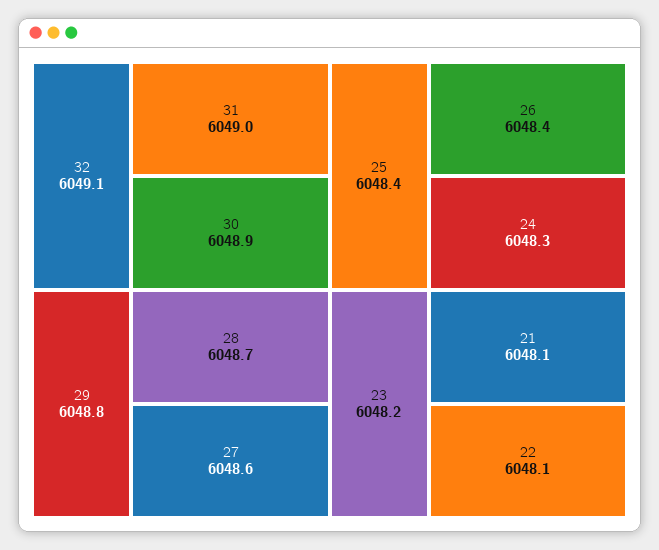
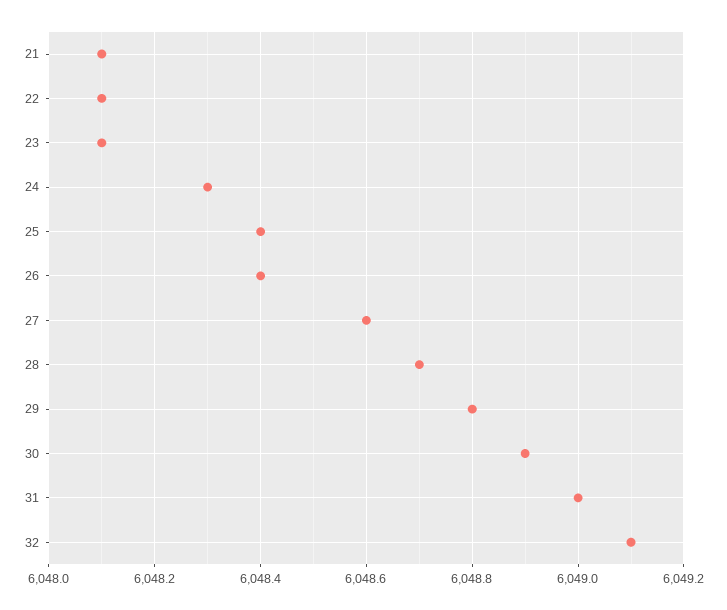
  {
    "32": 6049.1,
    "31": 6049,
    "30": 6048.9,
    "29": 6048.8,
    "28": 6048.7,
    "27": 6048.6,
    "25": 6048.4,
    "26": 6048.4,
    "24": 6048.3,
-   "23": 6048.2,
+   "23": 6048.1,
    "21": 6048.1,
    "22": 6048.1
  }

